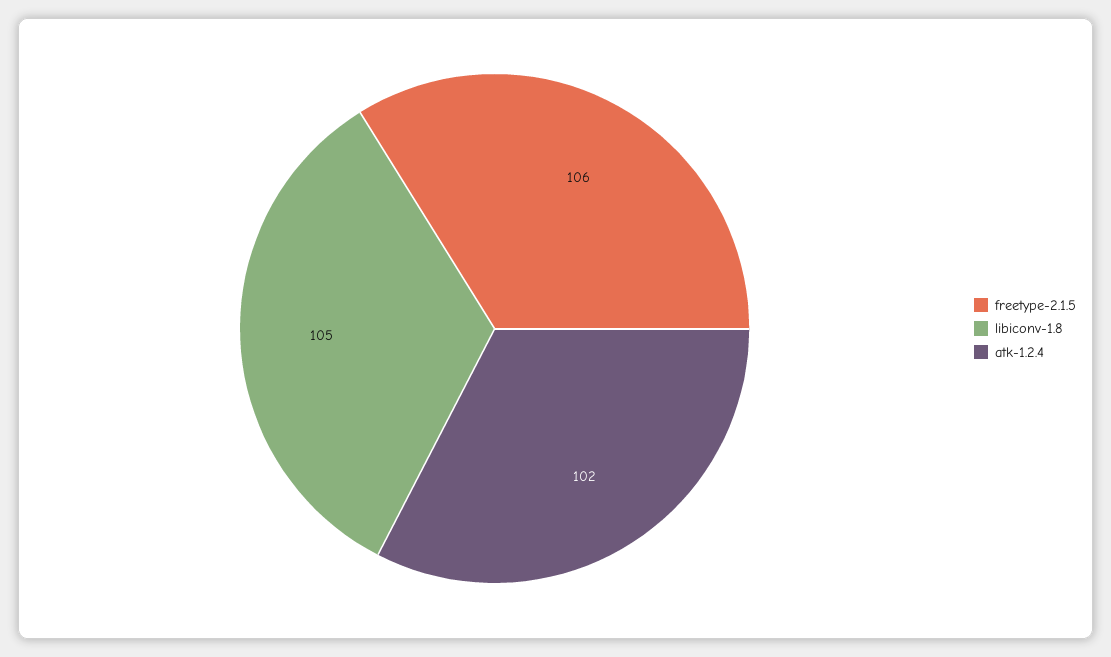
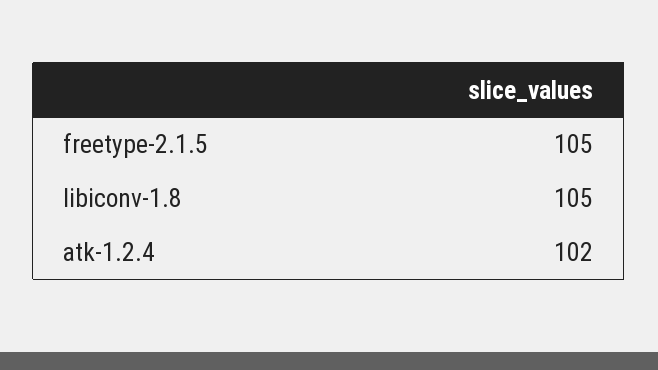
  {
-   "freetype-2.1.5": 106,
+   "freetype-2.1.5": 105,
    "libiconv-1.8": 105,
    "atk-1.2.4": 102
  }

